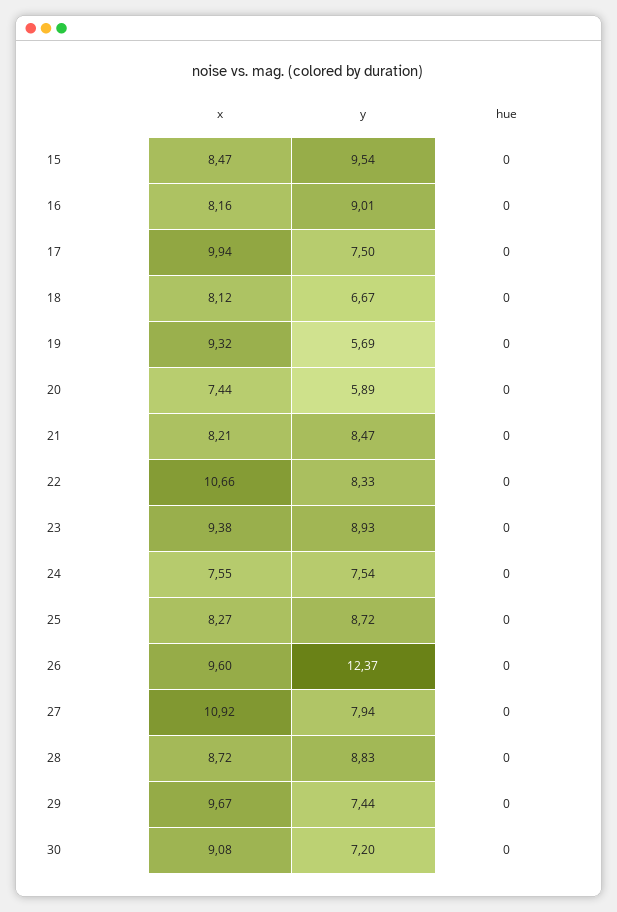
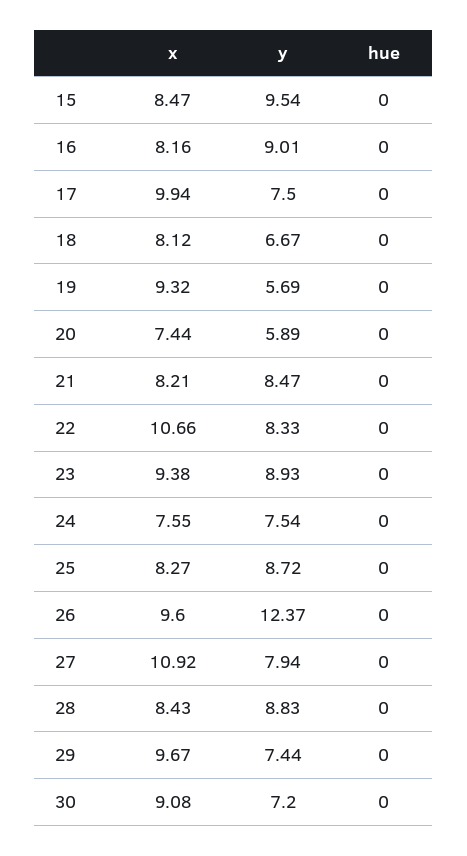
  {
    "x": {
      "15": 8.47,
      "16": 8.16,
      "17": 9.94,
      "18": 8.12,
      "19": 9.32,
      "20": 7.44,
      "21": 8.21,
      "22": 10.66,
      "23": 9.38,
      "24": 7.55,
      "25": 8.27,
      "26": 9.6,
      "27": 10.92,
-     "28": 8.72,
+     "28": 8.43,
      "29": 9.67,
      "30": 9.08
    },
    "y": {
      "15": 9.54,
      "16": 9.01,
      "17": 7.5,
      "18": 6.67,
      "19": 5.69,
      "20": 5.89,
      "21": 8.47,
      "22": 8.33,
      "23": 8.93,
      "24": 7.54,
      "25": 8.72,
      "26": 12.37,
      "27": 7.94,
      "28": 8.83,
      "29": 7.44,
      "30": 7.2
    },
    "hue": {
      "15": 0,
      "16": 0,
      "17": 0,
      "18": 0,
      "19": 0,
      "20": 0,
      "21": 0,
      "22": 0,
      "23": 0,
      "24": 0,
      "25": 0,
      "26": 0,
      "27": 0,
      "28": 0,
      "29": 0,
      "30": 0
    }
  }

